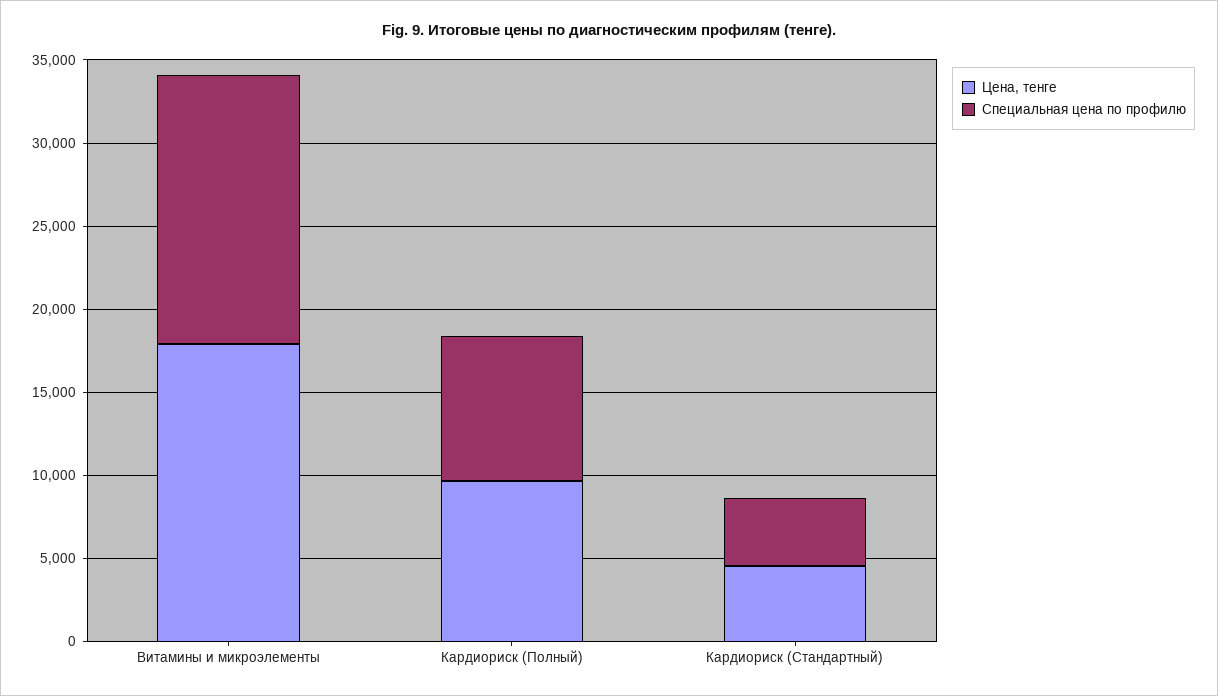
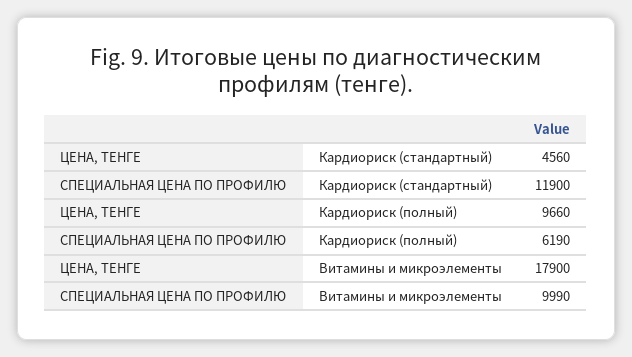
  {
    "Цена, тенге": {
      "Витамины и микроэлементы": 17900,
      "Кардиориск (Полный)": 9660,
      "Кардиориск (Стандартный)": 4560
    },
    "Специальная цена по профилю": {
-     "Витамины и микроэлементы": 16000,
+     "Витамины и микроэлементы": 9990,
-     "Кардиориск (Полный)": 9000,
+     "Кардиориск (Полный)": 6190,
-     "Кардиориск (Стандартный)": 4000
+     "Кардиориск (Стандартный)": 11900
    }
  }

